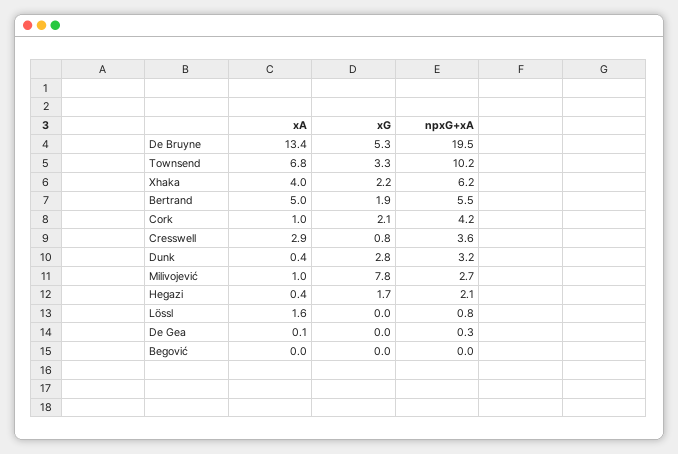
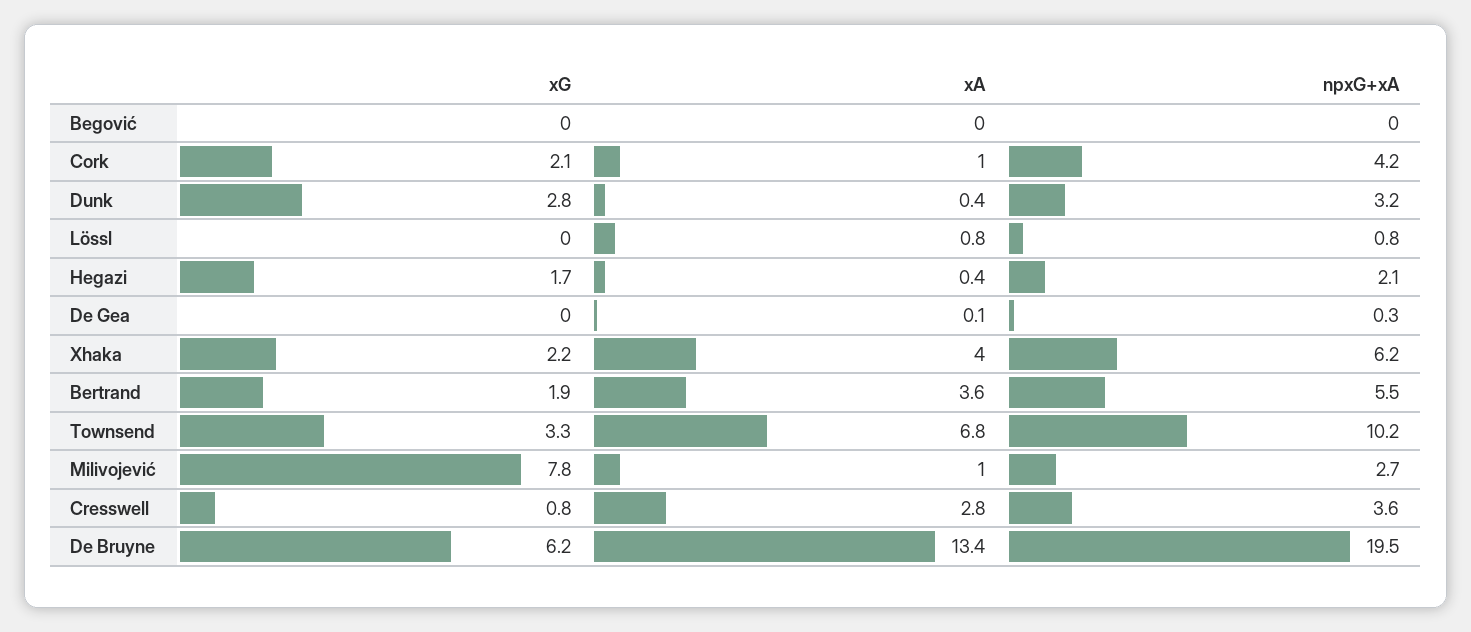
  {
    "xA": {
      "De Bruyne": 13.4,
      "Townsend": 6.8,
      "Xhaka": 4,
-     "Bertrand": 5,
+     "Bertrand": 3.6,
      "Cork": 1,
-     "Cresswell": 2.9,
+     "Cresswell": 2.8,
      "Dunk": 0.4,
      "Milivojević": 1,
      "Hegazi": 0.4,
-     "Lössl": 1.6,
+     "Lössl": 0.8,
      "De Gea": 0.1,
      "Begović": 0
    },
    "xG": {
-     "De Bruyne": 5.3,
+     "De Bruyne": 6.2,
      "Townsend": 3.3,
      "Xhaka": 2.2,
      "Bertrand": 1.9,
      "Cork": 2.1,
      "Cresswell": 0.8,
      "Dunk": 2.8,
      "Milivojević": 7.8,
      "Hegazi": 1.7,
      "Lössl": 0,
      "De Gea": 0,
      "Begović": 0
    },
    "npxG+xA": {
      "De Bruyne": 19.5,
      "Townsend": 10.2,
      "Xhaka": 6.2,
      "Bertrand": 5.5,
      "Cork": 4.2,
      "Cresswell": 3.6,
      "Dunk": 3.2,
      "Milivojević": 2.7,
      "Hegazi": 2.1,
      "Lössl": 0.8,
      "De Gea": 0.3,
      "Begović": 0
    }
  }

